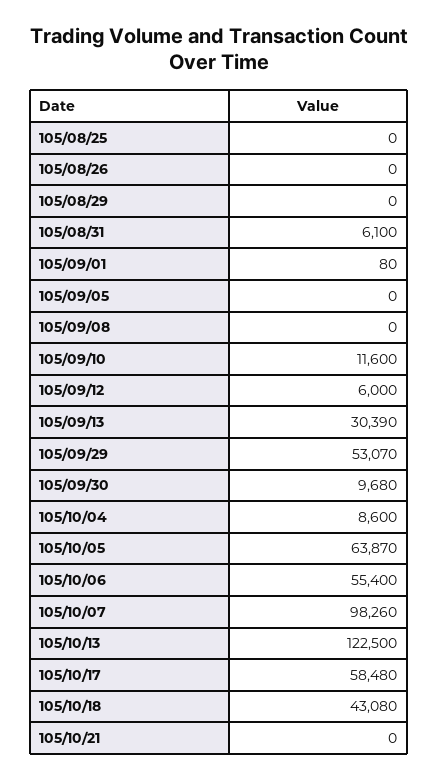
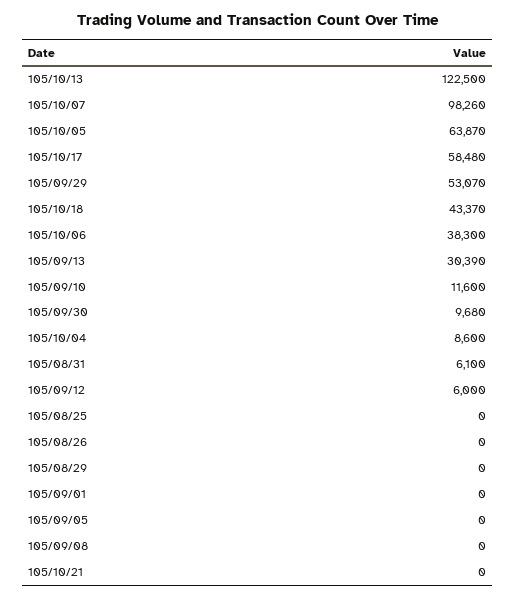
  {
    "105/08/25": 0,
    "105/08/26": 0,
    "105/08/29": 0,
    "105/08/31": 6100,
-   "105/09/01": 80,
+   "105/09/01": 0,
    "105/09/05": 0,
    "105/09/08": 0,
    "105/09/10": 11600,
    "105/09/12": 6000,
    "105/09/13": 30390,
    "105/09/29": 53070,
    "105/09/30": 9680,
    "105/10/04": 8600,
    "105/10/05": 63870,
-   "105/10/06": 55400,
+   "105/10/06": 38300,
    "105/10/07": 98260,
    "105/10/13": 122500,
    "105/10/17": 58480,
-   "105/10/18": 43080,
+   "105/10/18": 43370,
    "105/10/21": 0
  }

